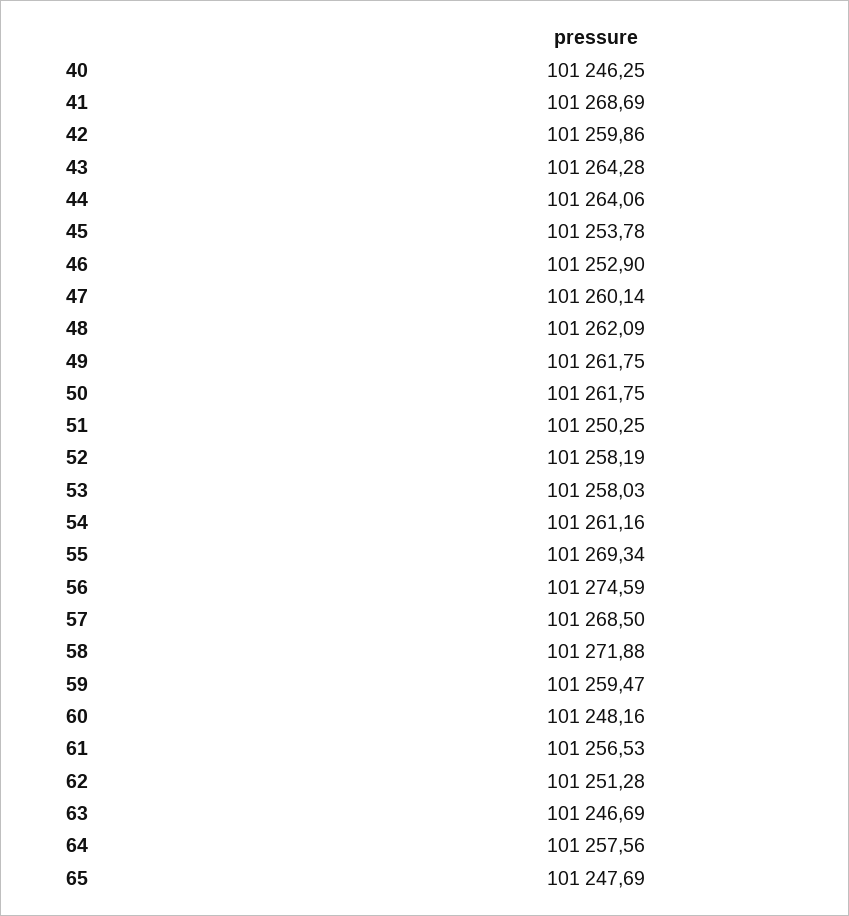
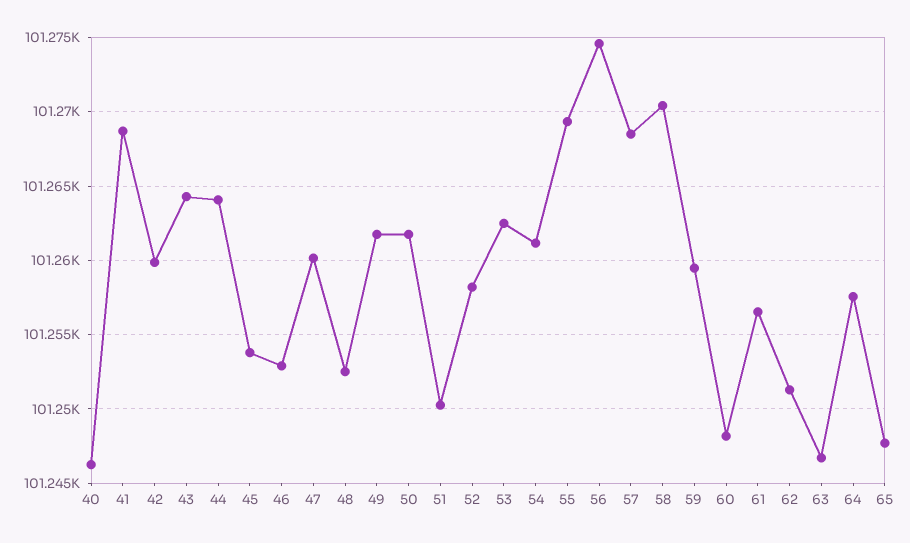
  {
    "40": 101246.25,
    "41": 101268.69,
    "42": 101259.86,
    "43": 101264.28,
    "44": 101264.06,
    "45": 101253.78,
    "46": 101252.9,
    "47": 101260.14,
-   "48": 101262.09,
+   "48": 101252.5,
    "49": 101261.75,
    "50": 101261.75,
    "51": 101250.25,
    "52": 101258.19,
-   "53": 101258.03,
+   "53": 101262.5,
    "54": 101261.16,
    "55": 101269.34,
    "56": 101274.59,
    "57": 101268.5,
-   "58": 101271.88,
+   "58": 101270.5,
    "59": 101259.47,
    "60": 101248.16,
    "61": 101256.53,
    "62": 101251.28,
    "63": 101246.69,
    "64": 101257.56,
    "65": 101247.69
  }

